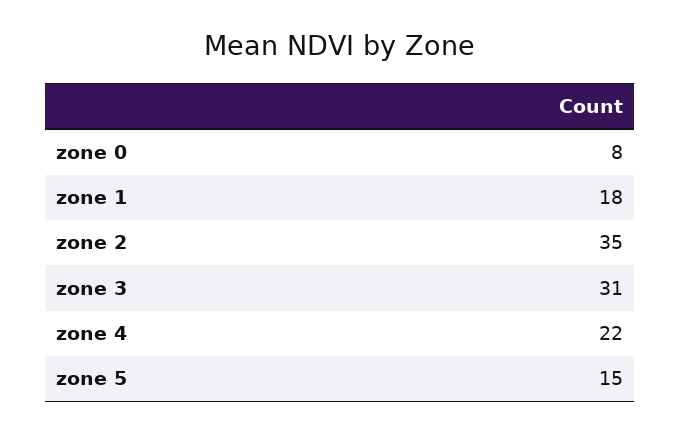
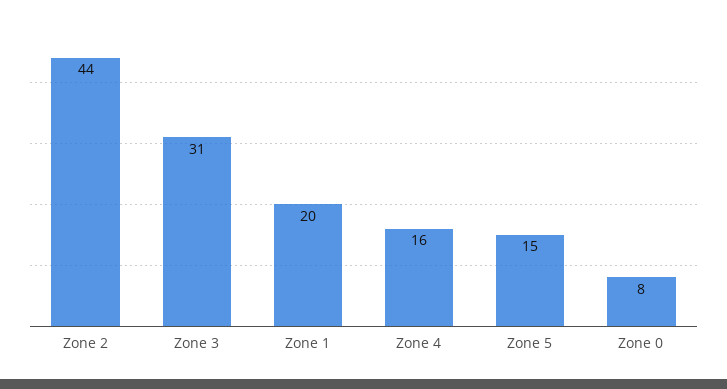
  {
    "zone 0": 8,
-   "zone 1": 18,
+   "zone 1": 20,
-   "zone 2": 35,
+   "zone 2": 44,
    "zone 3": 31,
-   "zone 4": 22,
+   "zone 4": 16,
    "zone 5": 15
  }

